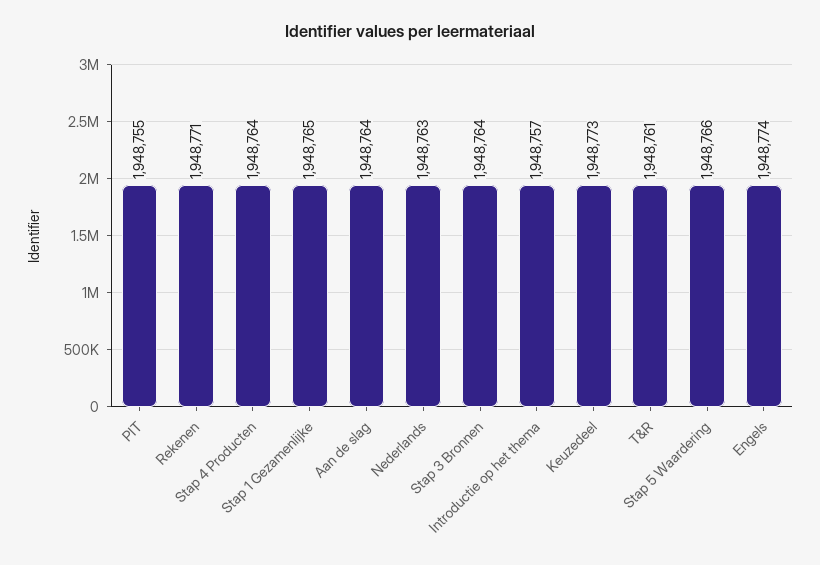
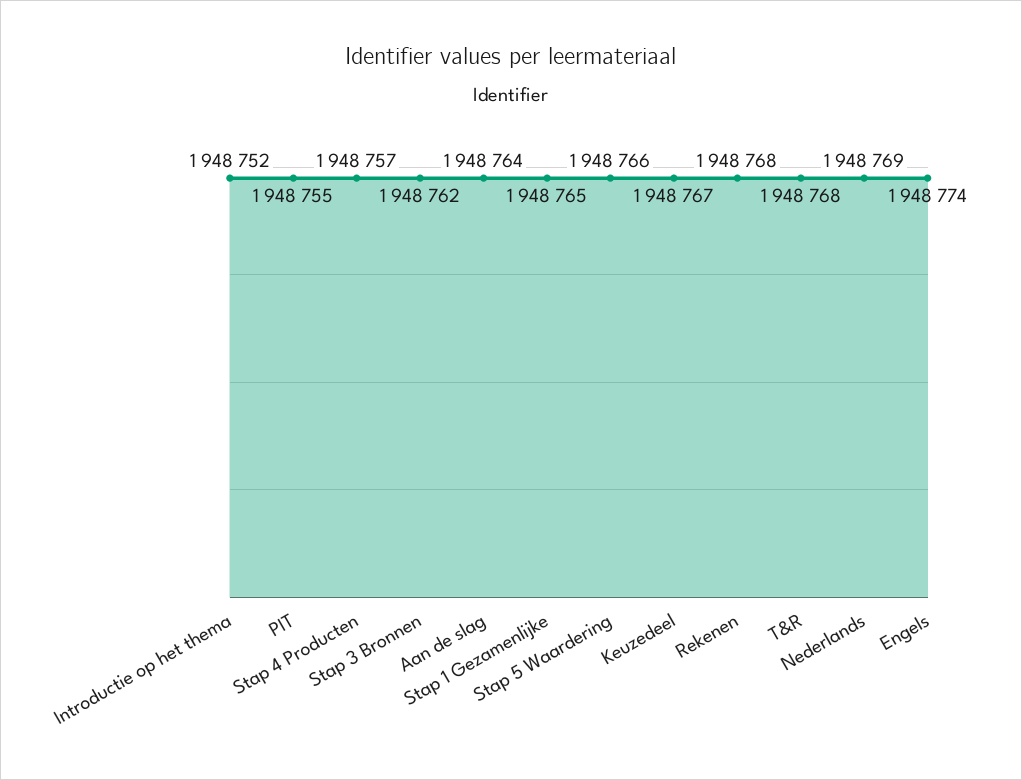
  {
    "PIT": 1948755,
-   "Rekenen": 1948771,
+   "Rekenen": 1948768,
-   "Stap 4 Producten": 1948764,
+   "Stap 4 Producten": 1948757,
    "Stap 1 Gezamenlijke": 1948765,
    "Aan de slag": 1948764,
-   "Nederlands": 1948763,
+   "Nederlands": 1948769,
-   "Stap 3 Bronnen": 1948764,
+   "Stap 3 Bronnen": 1948762,
-   "Introductie op het thema": 1948757,
+   "Introductie op het thema": 1948752,
-   "Keuzedeel": 1948773,
+   "Keuzedeel": 1948767,
-   "T&R": 1948761,
+   "T&R": 1948768,
    "Stap 5 Waardering": 1948766,
    "Engels": 1948774
  }

